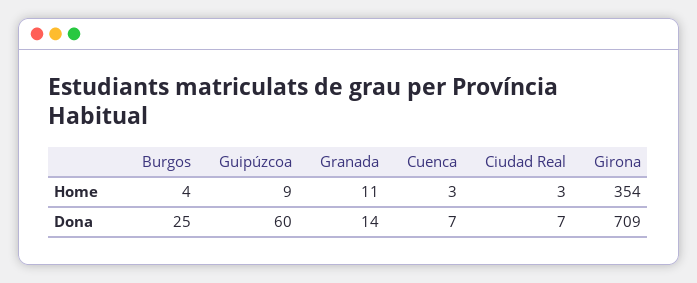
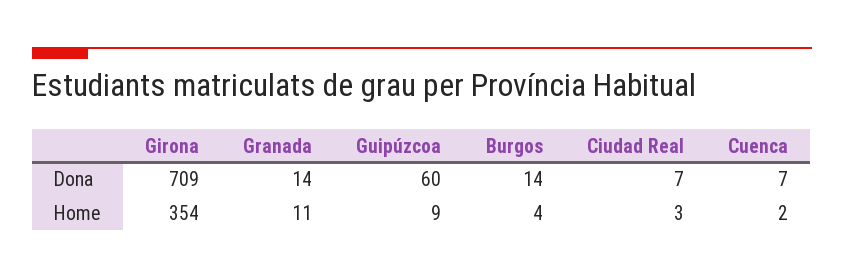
  {
    "Burgos": {
      "Home": 4,
-     "Dona": 25
+     "Dona": 14
    },
    "Guipúzcoa": {
      "Home": 9,
      "Dona": 60
    },
    "Granada": {
      "Home": 11,
      "Dona": 14
    },
    "Cuenca": {
-     "Home": 3,
+     "Home": 2,
      "Dona": 7
    },
    "Ciudad Real": {
      "Home": 3,
      "Dona": 7
    },
    "Girona": {
      "Home": 354,
      "Dona": 709
    }
  }

